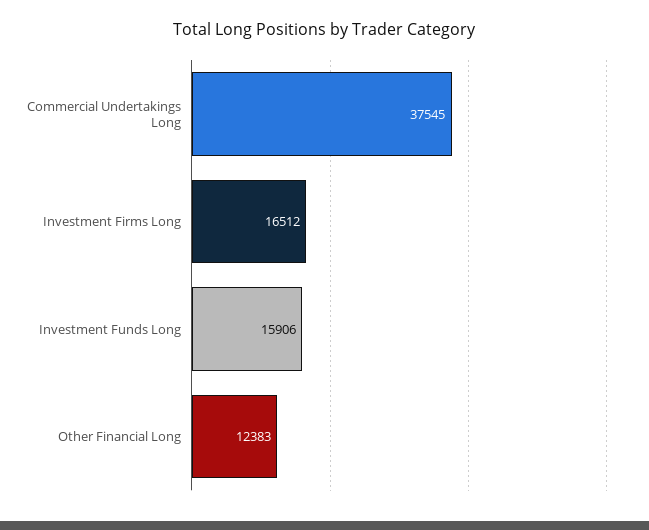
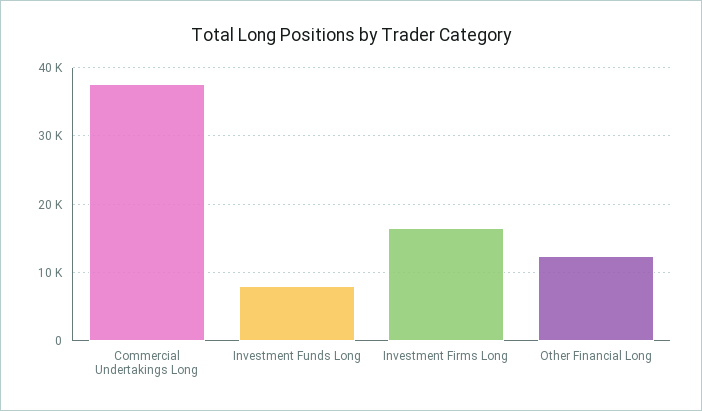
  {
    "Commercial Undertakings Long": 37545,
    "Investment Firms Long": 16512,
-   "Investment Funds Long": 15906,
+   "Investment Funds Long": 8000,
    "Other Financial Long": 12383
  }

